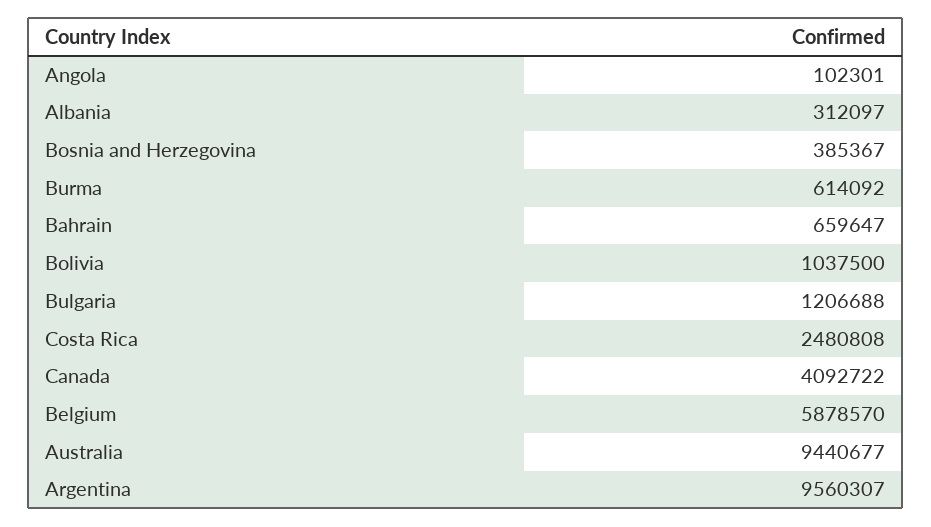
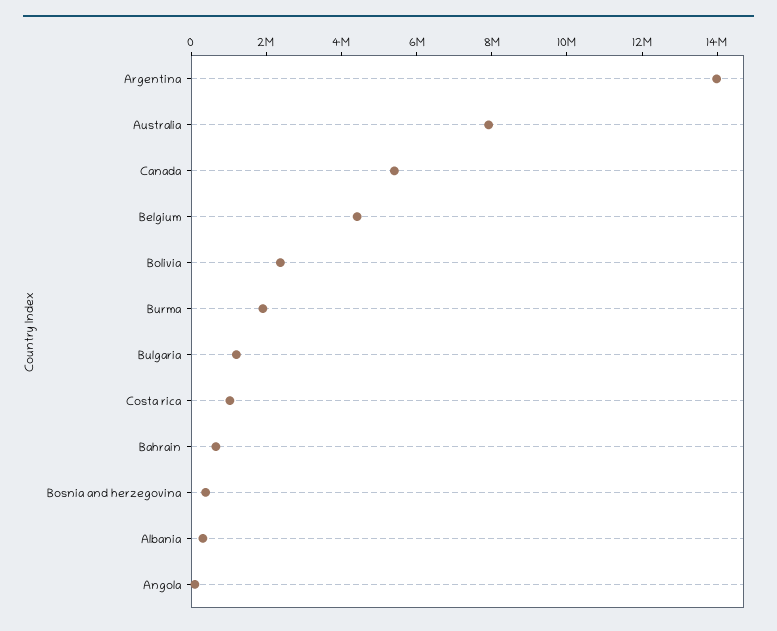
  {
    "Angola": 102301,
    "Albania": 312097,
    "Bosnia and Herzegovina": 385367,
-   "Burma": 614092,
+   "Burma": 2000000,
    "Bahrain": 659647,
-   "Bolivia": 1037500,
+   "Bolivia": 2500000,
    "Bulgaria": 1206688,
-   "Costa Rica": 2480808,
+   "Costa Rica": 1000000,
-   "Canada": 4092722,
+   "Canada": 5500000,
-   "Belgium": 5878570,
+   "Belgium": 4500000,
-   "Australia": 9440677,
+   "Australia": 8000000,
-   "Argentina": 9560307
+   "Argentina": 14000000
  }

